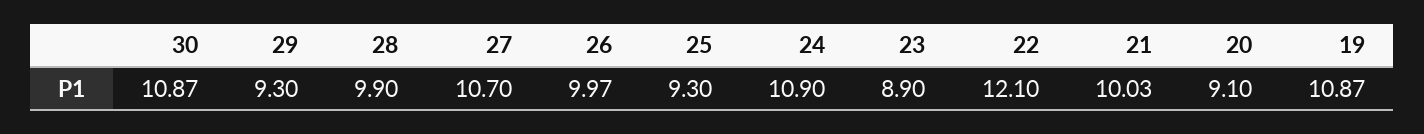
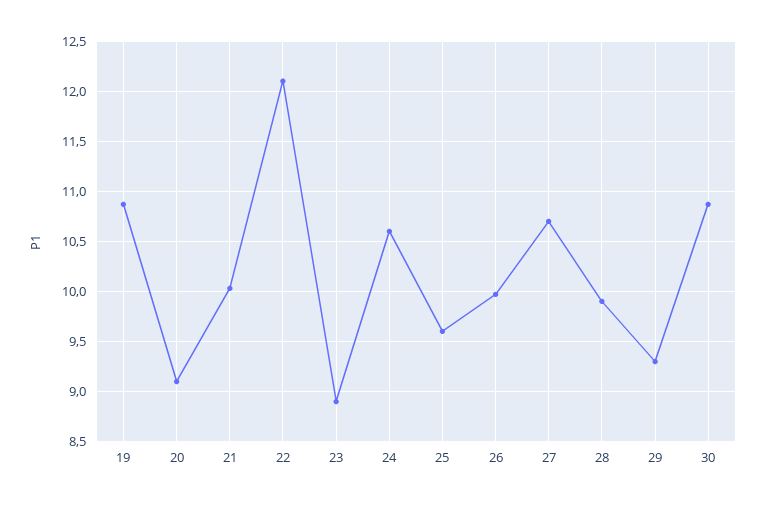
  {
    "30": 10.87,
    "29": 9.3,
    "28": 9.9,
    "27": 10.7,
    "26": 9.97,
-   "25": 9.3,
+   "25": 9.6,
-   "24": 10.9,
+   "24": 10.6,
    "23": 8.9,
    "22": 12.1,
    "21": 10.03,
    "20": 9.1,
    "19": 10.87
  }

